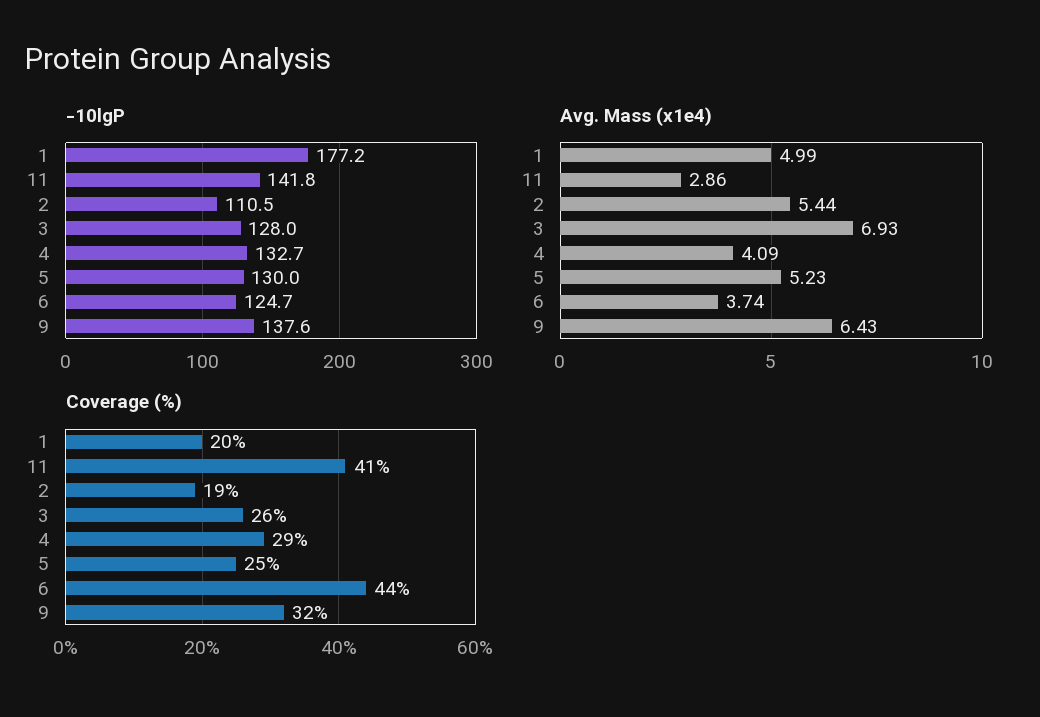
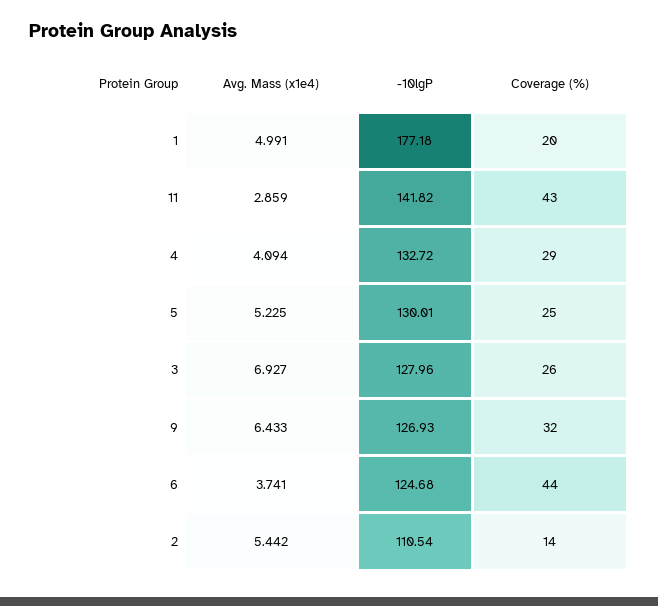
  {
    "-10lgP": {
      "1": 177.18,
      "11": 141.82,
      "2": 110.54,
      "3": 127.96,
      "4": 132.72,
      "5": 130.01,
      "6": 124.68,
-     "9": 137.6
+     "9": 126.93
    },
    "Avg. Mass (x1e4)": {
      "1": 4.991,
      "11": 2.859,
      "2": 5.442,
      "3": 6.927,
      "4": 4.094,
      "5": 5.225,
      "6": 3.741,
      "9": 6.433
    },
    "Coverage (%)": {
      "1": 20,
-     "11": 41,
+     "11": 43,
-     "2": 19,
+     "2": 14,
      "3": 26,
      "4": 29,
      "5": 25,
      "6": 44,
      "9": 32
    }
  }

